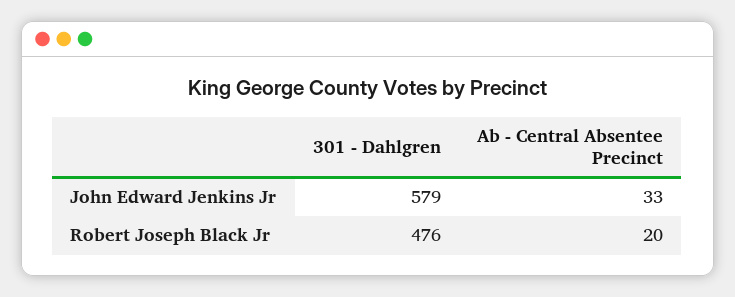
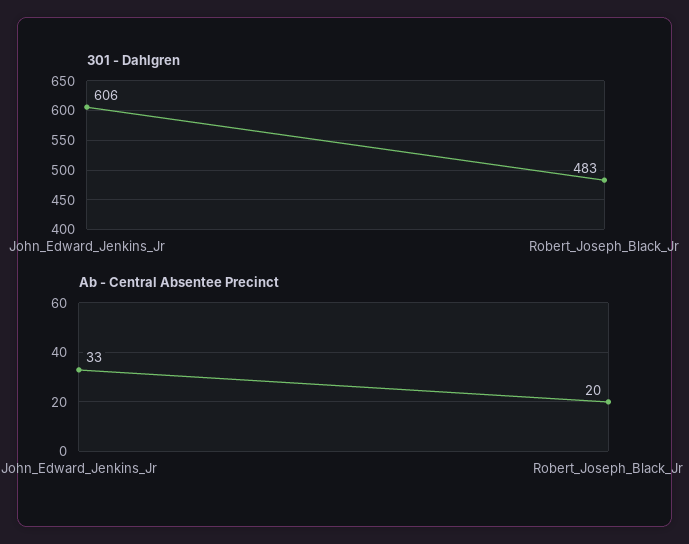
  {
    "301 - Dahlgren": {
-     "John Edward Jenkins Jr": 579,
+     "John Edward Jenkins Jr": 606,
-     "Robert Joseph Black Jr": 476
+     "Robert Joseph Black Jr": 483
    },
    "Ab - Central Absentee Precinct": {
      "John Edward Jenkins Jr": 33,
      "Robert Joseph Black Jr": 20
    }
  }

